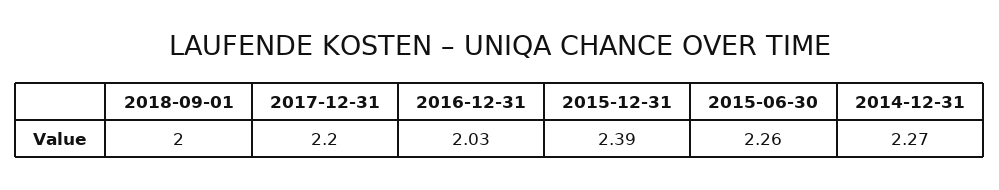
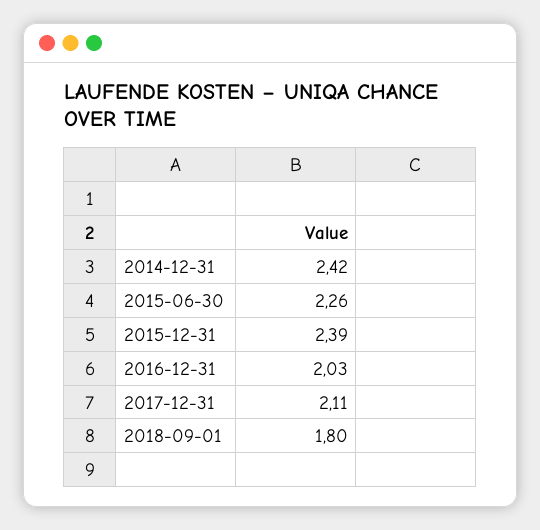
  {
-   "2018-09-01": 2,
+   "2018-09-01": 1.8,
-   "2017-12-31": 2.2,
+   "2017-12-31": 2.11,
    "2016-12-31": 2.03,
    "2015-12-31": 2.39,
    "2015-06-30": 2.26,
-   "2014-12-31": 2.27
+   "2014-12-31": 2.42
  }

